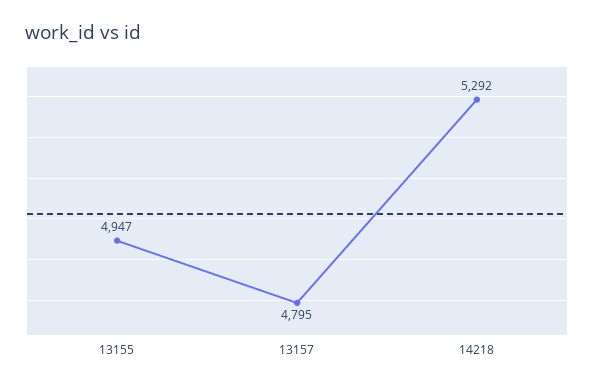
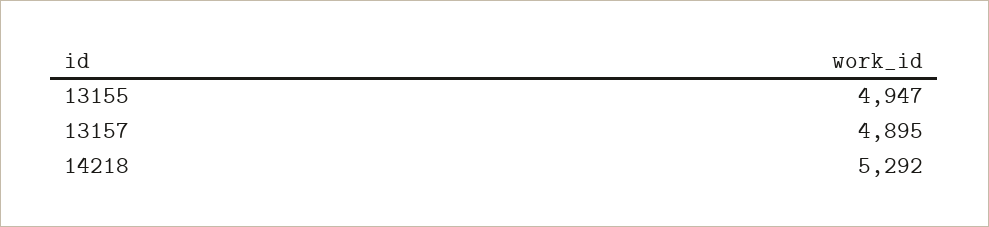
  {
    "13155": 4947,
-   "13157": 4795,
+   "13157": 4895,
    "14218": 5292
  }

